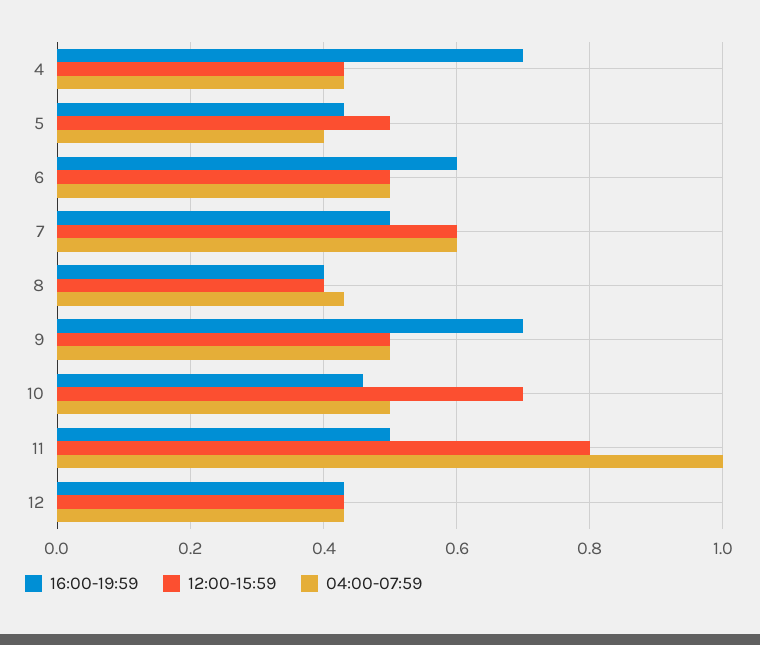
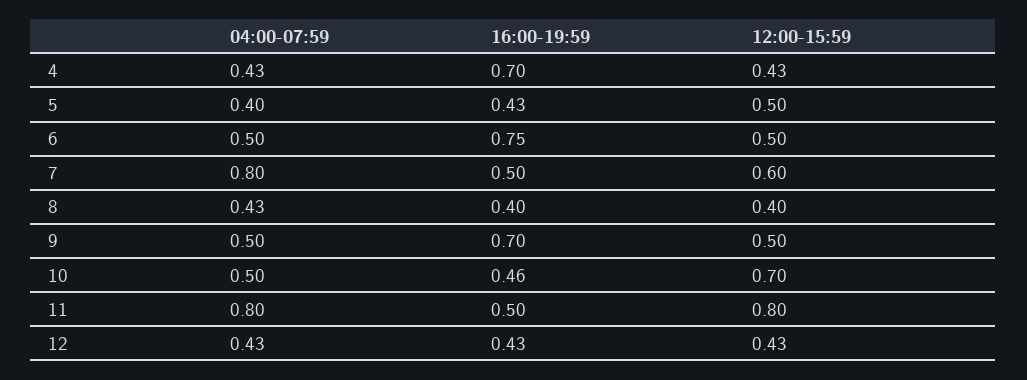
  {
    "16:00-19:59": {
      "4": 0.7,
      "5": 0.43,
-     "6": 0.6,
+     "6": 0.75,
      "7": 0.5,
      "8": 0.4,
      "9": 0.7,
      "10": 0.46,
      "11": 0.5,
      "12": 0.43
    },
    "12:00-15:59": {
      "4": 0.43,
      "5": 0.5,
      "6": 0.5,
      "7": 0.6,
      "8": 0.4,
      "9": 0.5,
      "10": 0.7,
      "11": 0.8,
      "12": 0.43
    },
    "04:00-07:59": {
      "4": 0.43,
      "5": 0.4,
      "6": 0.5,
-     "7": 0.6,
+     "7": 0.8,
      "8": 0.43,
      "9": 0.5,
      "10": 0.5,
-     "11": 1,
+     "11": 0.8,
      "12": 0.43
    }
  }

